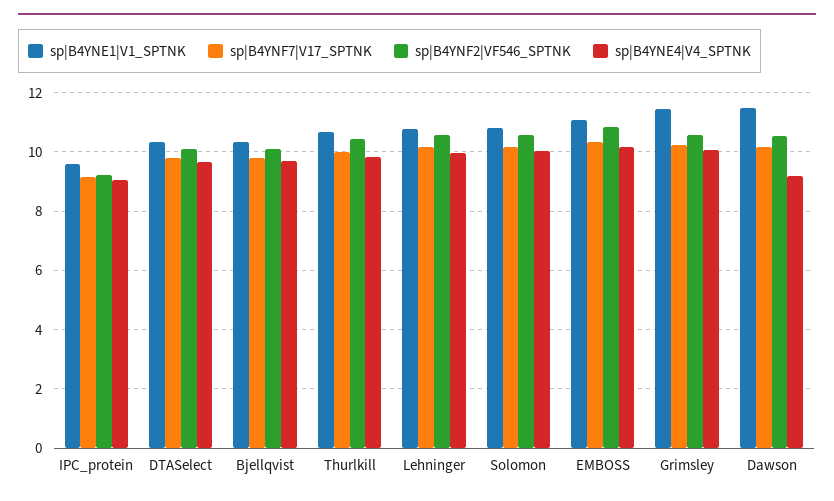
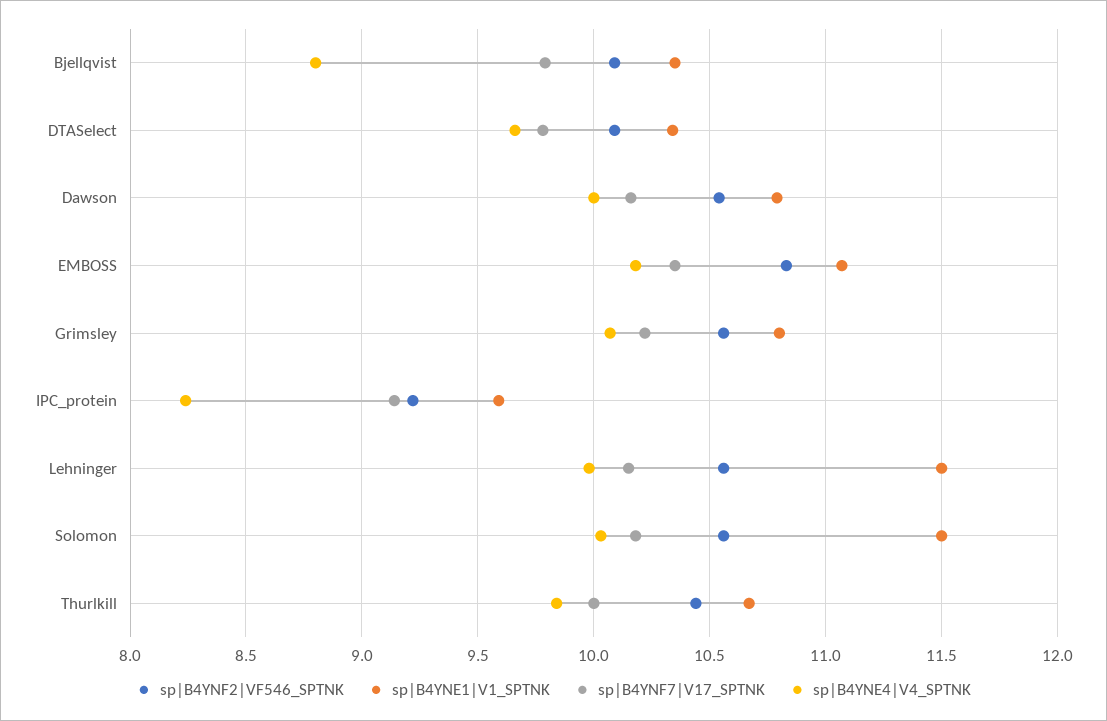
  {
    "sp|B4YNE1|V1_SPTNK": {
      "IPC_protein": 9.6,
      "DTASelect": 10.35,
      "Bjellqvist": 10.35,
      "Thurlkill": 10.65,
-     "Lehninger": 10.75,
+     "Lehninger": 11.5,
-     "Solomon": 10.75,
+     "Solomon": 11.5,
      "EMBOSS": 11.05,
-     "Grimsley": 11.5,
+     "Grimsley": 10.8,
-     "Dawson": 11.5
+     "Dawson": 10.8
    },
    "sp|B4YNF7|V17_SPTNK": {
      "IPC_protein": 9.15,
      "DTASelect": 9.8,
      "Bjellqvist": 9.8,
      "Thurlkill": 10,
      "Lehninger": 10.15,
      "Solomon": 10.2,
      "EMBOSS": 10.35,
      "Grimsley": 10.2,
      "Dawson": 10.15
    },
    "sp|B4YNF2|VF546_SPTNK": {
      "IPC_protein": 9.2,
      "DTASelect": 10.1,
      "Bjellqvist": 10.1,
      "Thurlkill": 10.45,
      "Lehninger": 10.55,
      "Solomon": 10.55,
      "EMBOSS": 10.85,
      "Grimsley": 10.55,
      "Dawson": 10.55
    },
    "sp|B4YNE4|V4_SPTNK": {
-     "IPC_protein": 9,
+     "IPC_protein": 8.25,
      "DTASelect": 9.65,
-     "Bjellqvist": 9.75,
+     "Bjellqvist": 8.8,
      "Thurlkill": 9.85,
      "Lehninger": 10,
      "Solomon": 10.05,
      "EMBOSS": 10.2,
      "Grimsley": 10.05,
-     "Dawson": 9.25
+     "Dawson": 10
    }
  }

